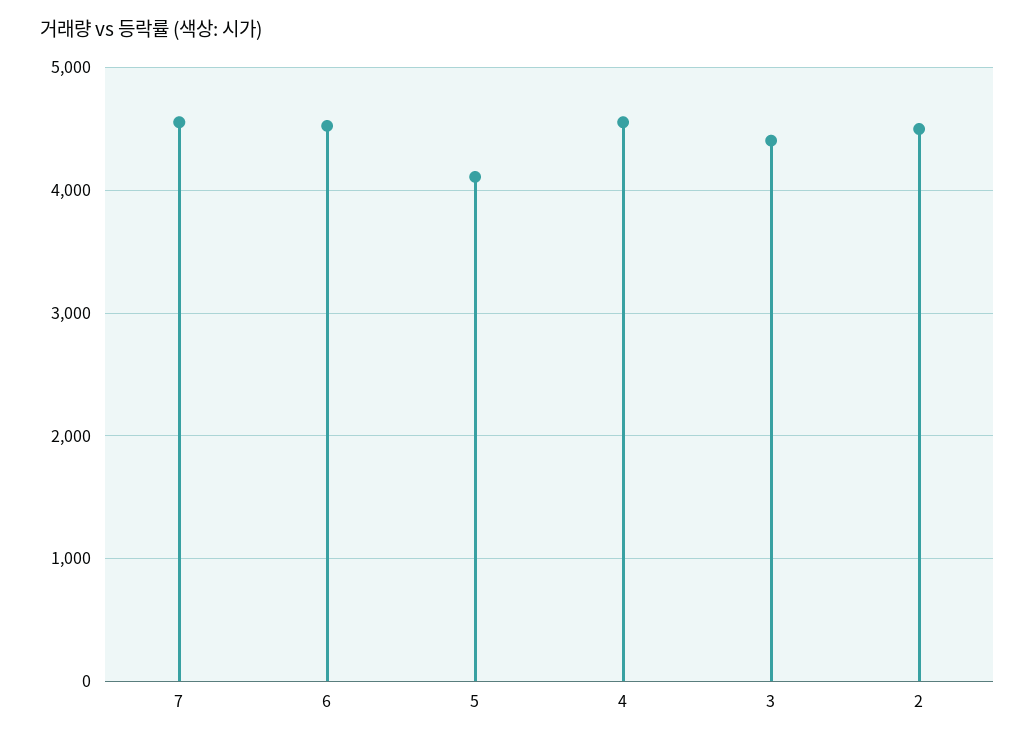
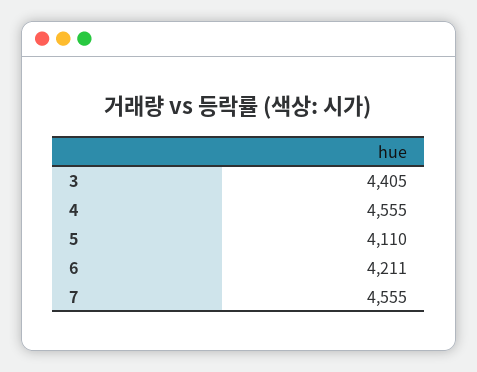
  {
    "7": 4555,
-   "6": 4500,
+   "6": 4211,
    "5": 4110,
    "4": 4555,
-   "3": 4405,
+   "3": 4405
-   "2": 4500
  }

